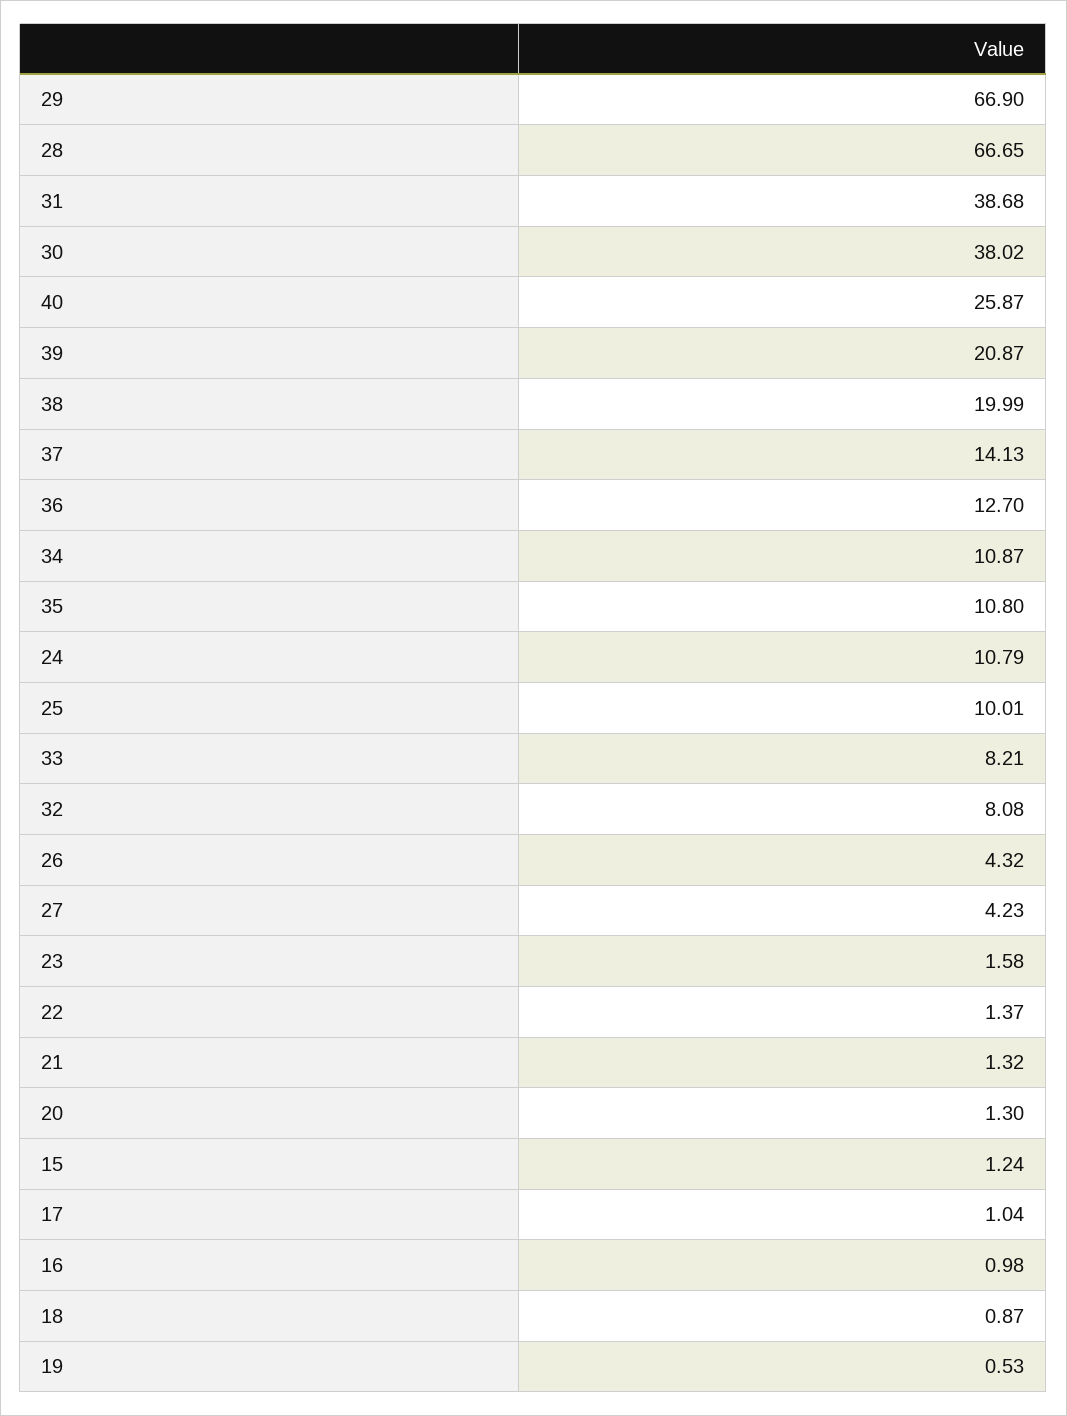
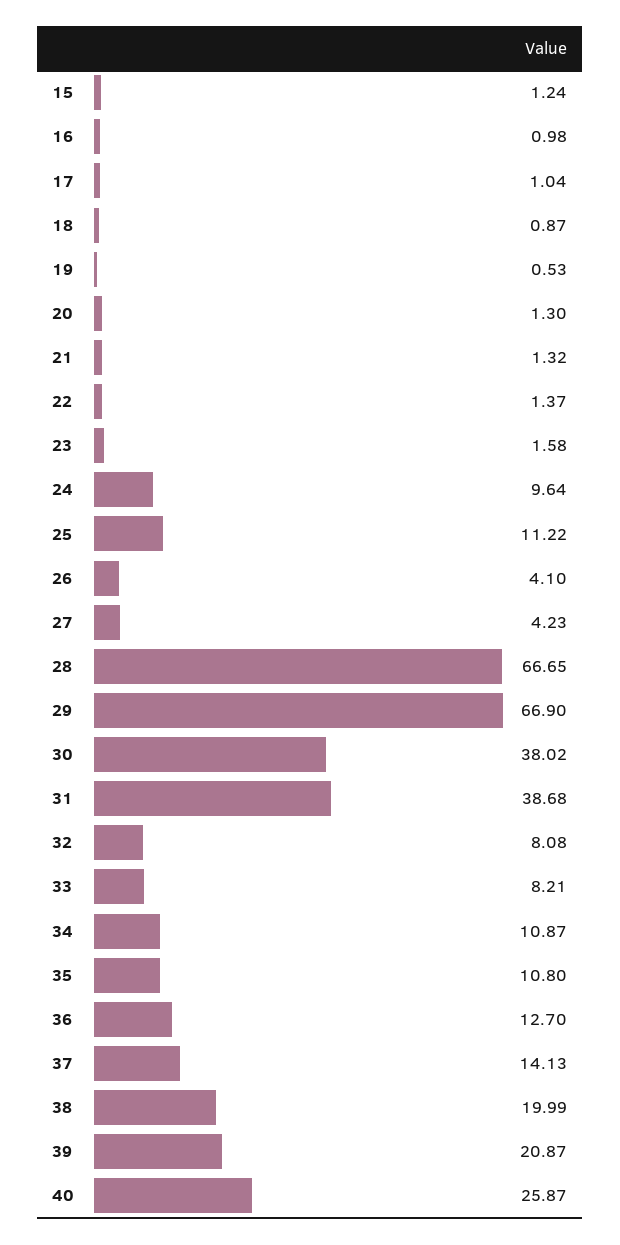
  {
    "29": 66.9,
    "28": 66.65,
    "31": 38.68,
    "30": 38.02,
    "40": 25.87,
    "39": 20.87,
    "38": 19.99,
    "37": 14.13,
    "36": 12.7,
    "34": 10.87,
    "35": 10.8,
-   "24": 10.79,
+   "24": 9.64,
-   "25": 10.01,
+   "25": 11.22,
    "33": 8.21,
    "32": 8.08,
-   "26": 4.32,
+   "26": 4.1,
    "27": 4.23,
    "23": 1.58,
    "22": 1.37,
    "21": 1.32,
    "20": 1.3,
    "15": 1.24,
    "17": 1.04,
    "16": 0.98,
    "18": 0.87,
    "19": 0.53
  }

